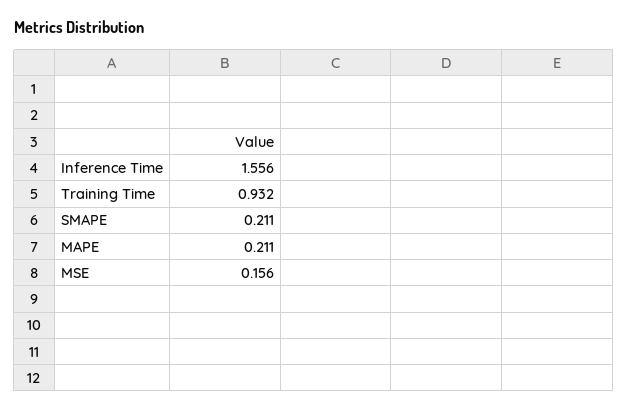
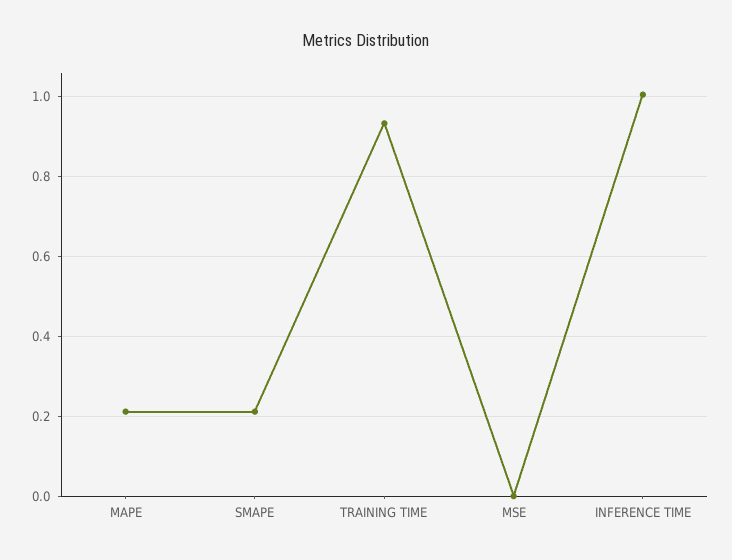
  {
-   "Inference Time": 1.556,
+   "Inference Time": 1,
    "Training Time": 0.932,
    "SMAPE": 0.211,
    "MAPE": 0.211,
-   "MSE": 0.156
+   "MSE": 0
  }

